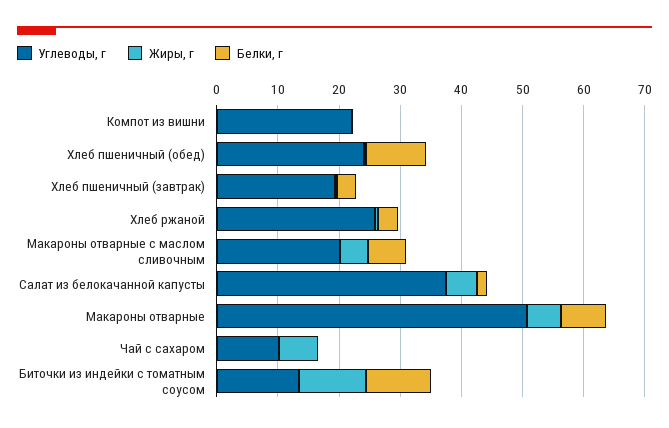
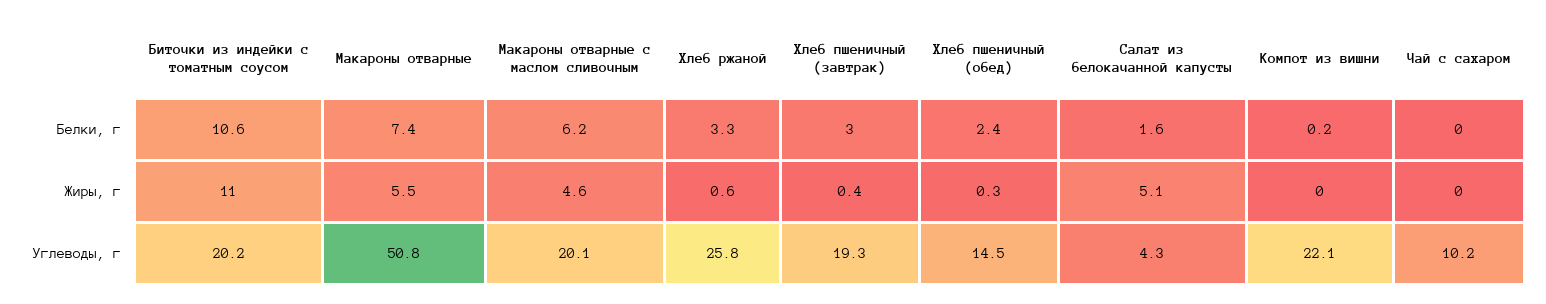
  {
    "Углеводы, г": {
      "Компот из вишни": 22.1,
-     "Хлеб пшеничный (обед)": 24,
+     "Хлеб пшеничный (обед)": 14.5,
      "Хлеб пшеничный (завтрак)": 19.3,
      "Хлеб ржаной": 25.8,
      "Макароны отварные с маслом сливочным": 20.1,
-     "Салат из белокачанной капусты": 38,
+     "Салат из белокачанной капусты": 4.3,
      "Макароны отварные": 50.8,
      "Чай с сахаром": 10.2,
-     "Биточки из индейки с томатным соусом": 14
+     "Биточки из индейки с томатным соусом": 20.2
    },
    "Жиры, г": {
      "Компот из вишни": 0,
      "Хлеб пшеничный (обед)": 0.3,
      "Хлеб пшеничный (завтрак)": 0.4,
      "Хлеб ржаной": 0.6,
      "Макароны отварные с маслом сливочным": 4.6,
      "Салат из белокачанной капусты": 5.1,
      "Макароны отварные": 5.5,
-     "Чай с сахаром": 6,
+     "Чай с сахаром": 0,
      "Биточки из индейки с томатным соусом": 11
    },
    "Белки, г": {
      "Компот из вишни": 0.2,
-     "Хлеб пшеничный (обед)": 10,
+     "Хлеб пшеничный (обед)": 2.4,
      "Хлеб пшеничный (завтрак)": 3,
      "Хлеб ржаной": 3.3,
      "Макароны отварные с маслом сливочным": 6.2,
      "Салат из белокачанной капусты": 1.6,
      "Макароны отварные": 7.4,
      "Чай с сахаром": 0,
      "Биточки из индейки с томатным соусом": 10.6
    }
  }

